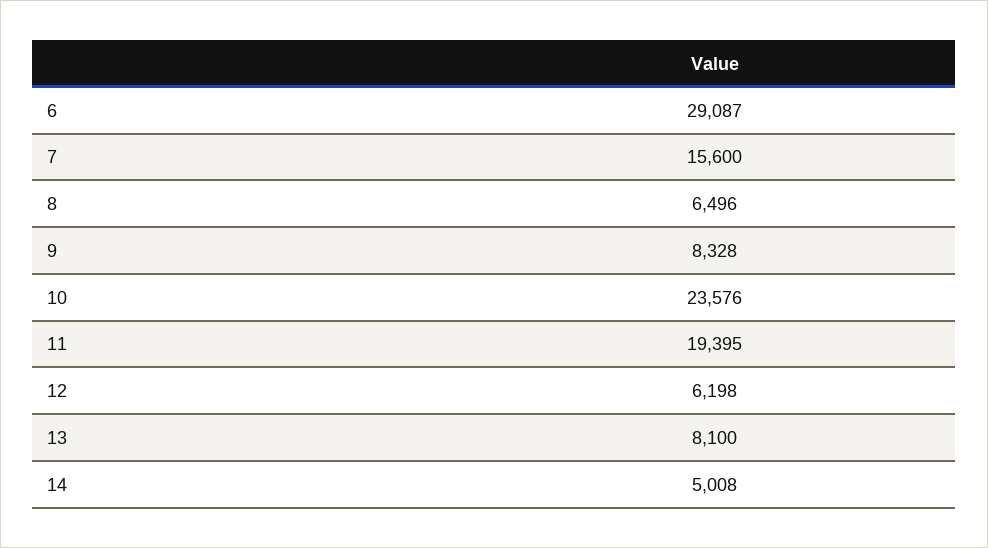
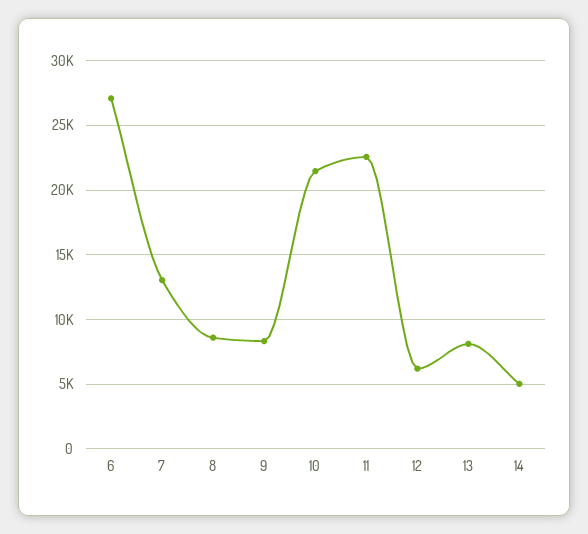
  {
-   "6": 29087,
+   "6": 27000,
-   "7": 15600,
+   "7": 13000,
-   "8": 6496,
+   "8": 8500,
    "9": 8328,
-   "10": 23576,
+   "10": 21500,
-   "11": 19395,
+   "11": 22500,
    "12": 6198,
    "13": 8100,
    "14": 5008
  }

